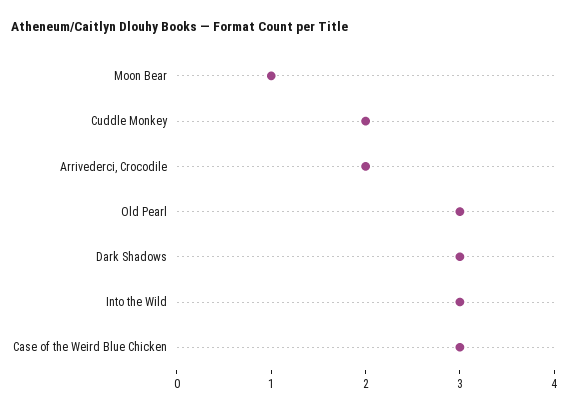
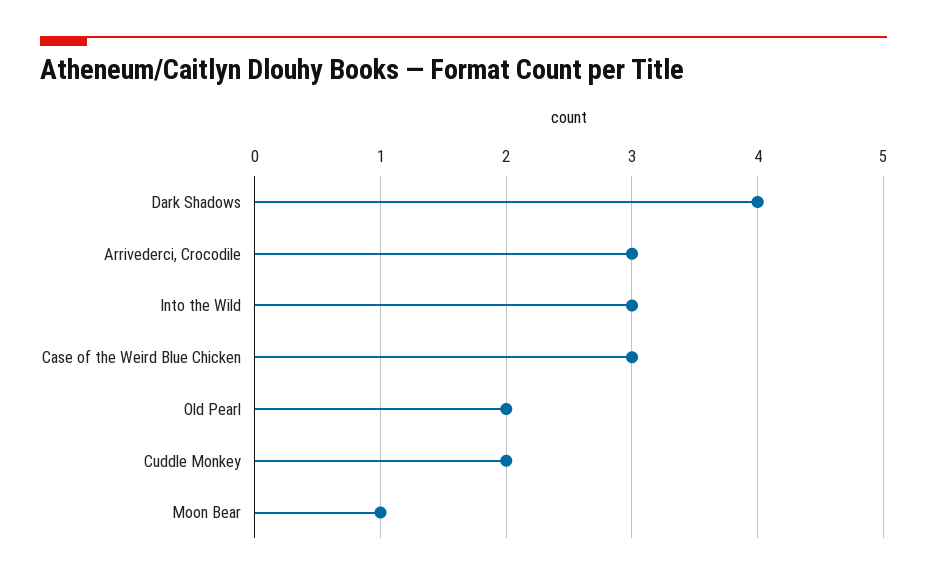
  {
    "Moon Bear": 1,
    "Cuddle Monkey": 2,
-   "Arrivederci, Crocodile": 2,
+   "Arrivederci, Crocodile": 3,
-   "Old Pearl": 3,
+   "Old Pearl": 2,
-   "Dark Shadows": 3,
+   "Dark Shadows": 4,
    "Into the Wild": 3,
    "Case of the Weird Blue Chicken": 3
  }

